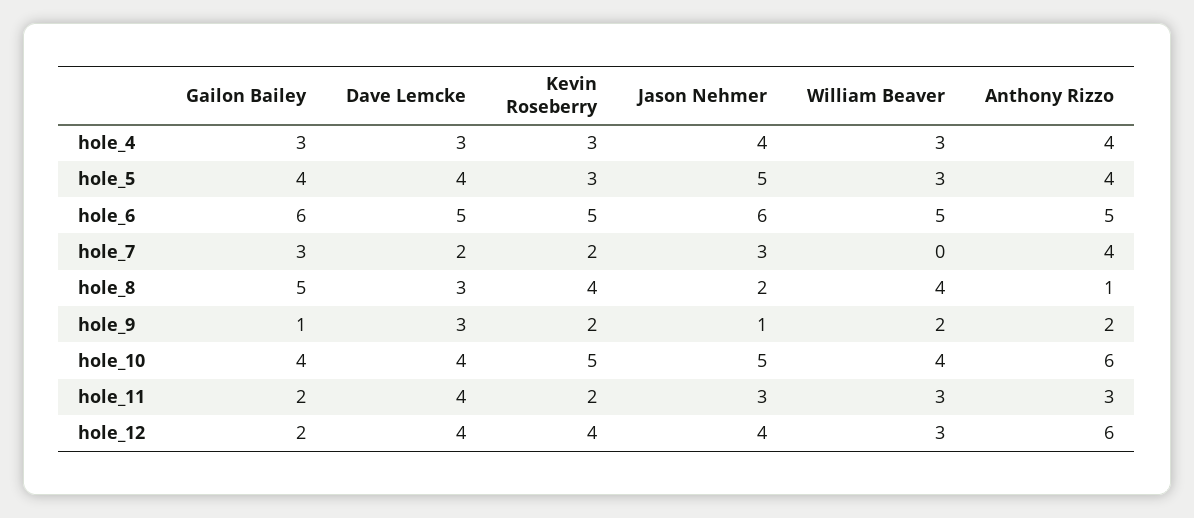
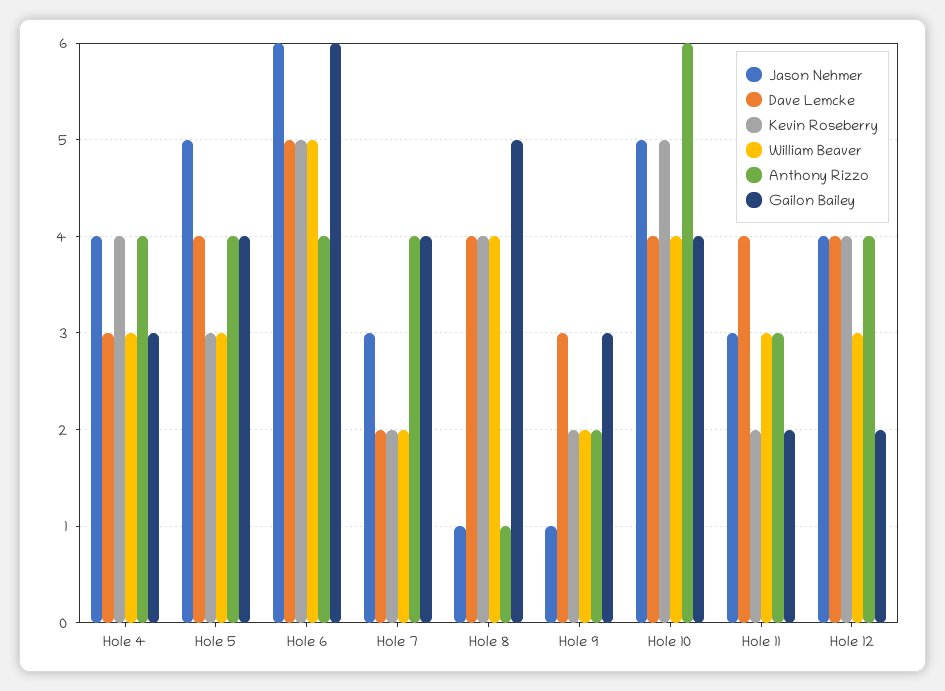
  {
    "Gailon Bailey": {
      "hole_4": 3,
      "hole_5": 4,
      "hole_6": 6,
-     "hole_7": 3,
+     "hole_7": 4,
      "hole_8": 5,
-     "hole_9": 1,
+     "hole_9": 3,
      "hole_10": 4,
      "hole_11": 2,
      "hole_12": 2
    },
    "Dave Lemcke": {
      "hole_4": 3,
      "hole_5": 4,
      "hole_6": 5,
      "hole_7": 2,
-     "hole_8": 3,
+     "hole_8": 4,
      "hole_9": 3,
      "hole_10": 4,
      "hole_11": 4,
      "hole_12": 4
    },
    "Kevin Roseberry": {
-     "hole_4": 3,
+     "hole_4": 4,
      "hole_5": 3,
      "hole_6": 5,
      "hole_7": 2,
      "hole_8": 4,
      "hole_9": 2,
      "hole_10": 5,
      "hole_11": 2,
      "hole_12": 4
    },
    "Jason Nehmer": {
      "hole_4": 4,
      "hole_5": 5,
      "hole_6": 6,
      "hole_7": 3,
-     "hole_8": 2,
+     "hole_8": 1,
      "hole_9": 1,
      "hole_10": 5,
      "hole_11": 3,
      "hole_12": 4
    },
    "William Beaver": {
      "hole_4": 3,
      "hole_5": 3,
      "hole_6": 5,
-     "hole_7": 0,
+     "hole_7": 2,
      "hole_8": 4,
      "hole_9": 2,
      "hole_10": 4,
      "hole_11": 3,
      "hole_12": 3
    },
    "Anthony Rizzo": {
      "hole_4": 4,
      "hole_5": 4,
-     "hole_6": 5,
+     "hole_6": 4,
      "hole_7": 4,
      "hole_8": 1,
      "hole_9": 2,
      "hole_10": 6,
      "hole_11": 3,
-     "hole_12": 6
+     "hole_12": 4
    }
  }

